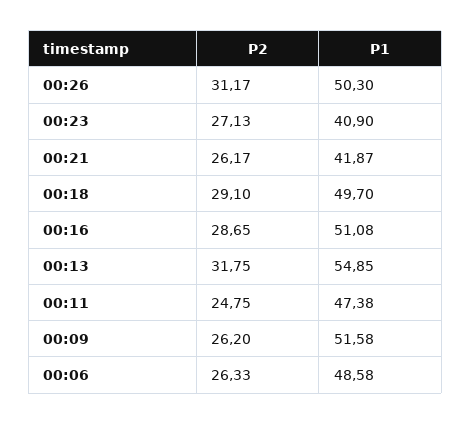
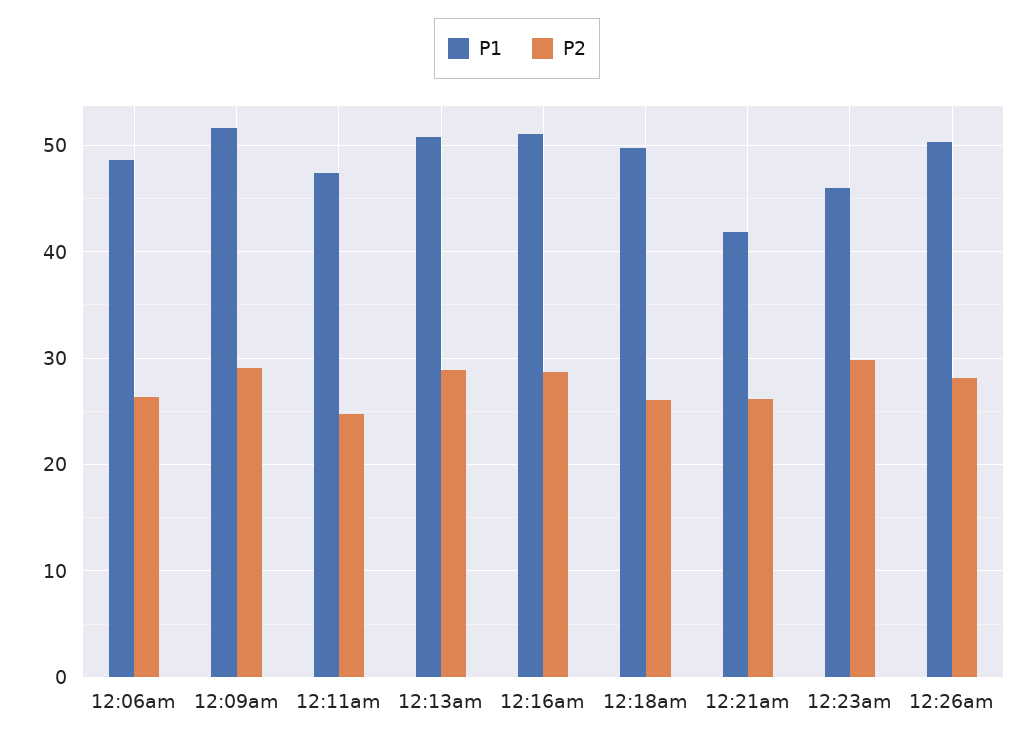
  {
    "P2": {
-     "00:26": 31.17,
+     "00:26": 28,
-     "00:23": 27.13,
+     "00:23": 30,
      "00:21": 26.17,
-     "00:18": 29.1,
+     "00:18": 26,
      "00:16": 28.65,
-     "00:13": 31.75,
+     "00:13": 29,
      "00:11": 24.75,
-     "00:09": 26.2,
+     "00:09": 29,
      "00:06": 26.33
    },
    "P1": {
      "00:26": 50.3,
-     "00:23": 40.9,
+     "00:23": 46,
      "00:21": 41.87,
      "00:18": 49.7,
      "00:16": 51.08,
-     "00:13": 54.85,
+     "00:13": 51,
      "00:11": 47.38,
      "00:09": 51.58,
      "00:06": 48.58
    }
  }

